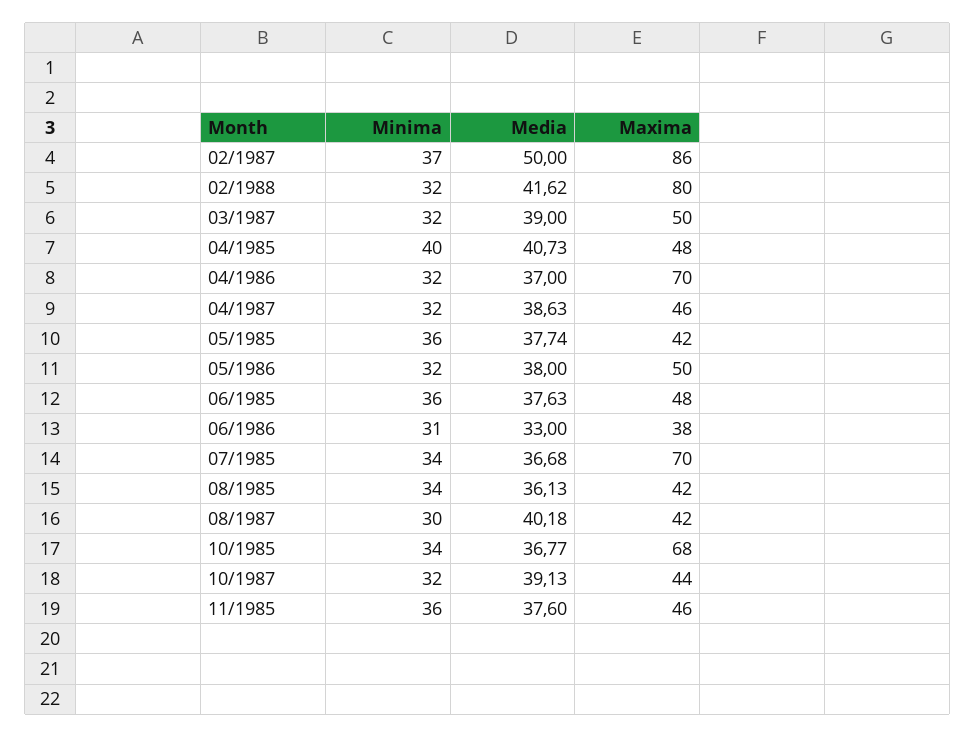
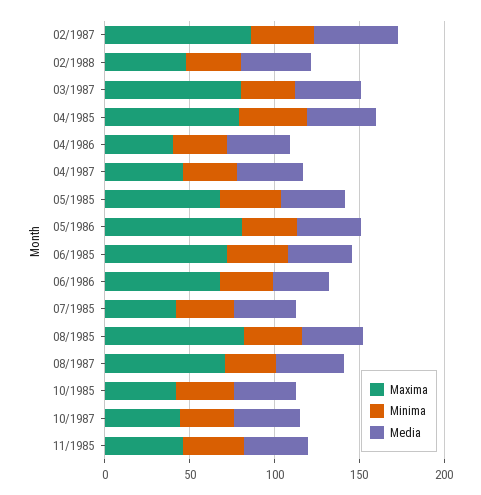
  {
    "Minima": {
      "02/1987": 37,
      "02/1988": 32,
      "03/1987": 32,
      "04/1985": 40,
      "04/1986": 32,
      "04/1987": 32,
      "05/1985": 36,
      "05/1986": 32,
      "06/1985": 36,
      "06/1986": 31,
      "07/1985": 34,
      "08/1985": 34,
      "08/1987": 30,
      "10/1985": 34,
      "10/1987": 32,
      "11/1985": 36
    },
    "Media": {
      "02/1987": 50,
      "02/1988": 41.62,
      "03/1987": 39,
      "04/1985": 40.73,
      "04/1986": 37,
      "04/1987": 38.63,
      "05/1985": 37.74,
      "05/1986": 38,
      "06/1985": 37.63,
      "06/1986": 33,
      "07/1985": 36.68,
      "08/1985": 36.13,
      "08/1987": 40.18,
      "10/1985": 36.77,
      "10/1987": 39.13,
      "11/1985": 37.6
    },
    "Maxima": {
      "02/1987": 86,
-     "02/1988": 80,
+     "02/1988": 50,
-     "03/1987": 50,
+     "03/1987": 80,
-     "04/1985": 48,
+     "04/1985": 80,
-     "04/1986": 70,
+     "04/1986": 40,
      "04/1987": 46,
-     "05/1985": 42,
+     "05/1985": 70,
-     "05/1986": 50,
+     "05/1986": 80,
-     "06/1985": 48,
+     "06/1985": 70,
-     "06/1986": 38,
+     "06/1986": 70,
-     "07/1985": 70,
+     "07/1985": 40,
-     "08/1985": 42,
+     "08/1985": 80,
-     "08/1987": 42,
+     "08/1987": 70,
-     "10/1985": 68,
+     "10/1985": 40,
      "10/1987": 44,
      "11/1985": 46
    }
  }

